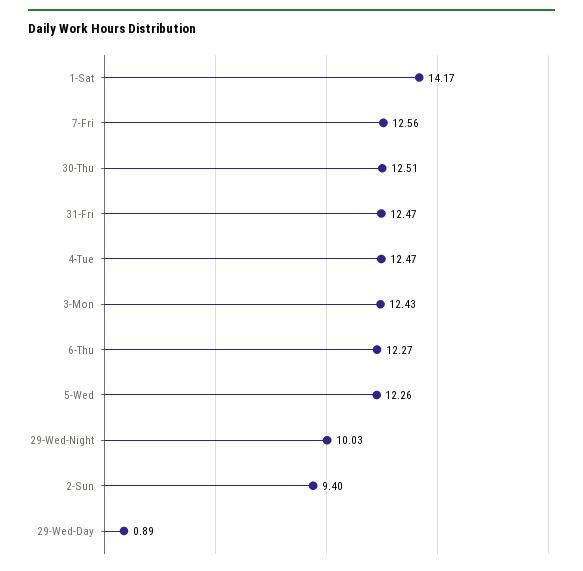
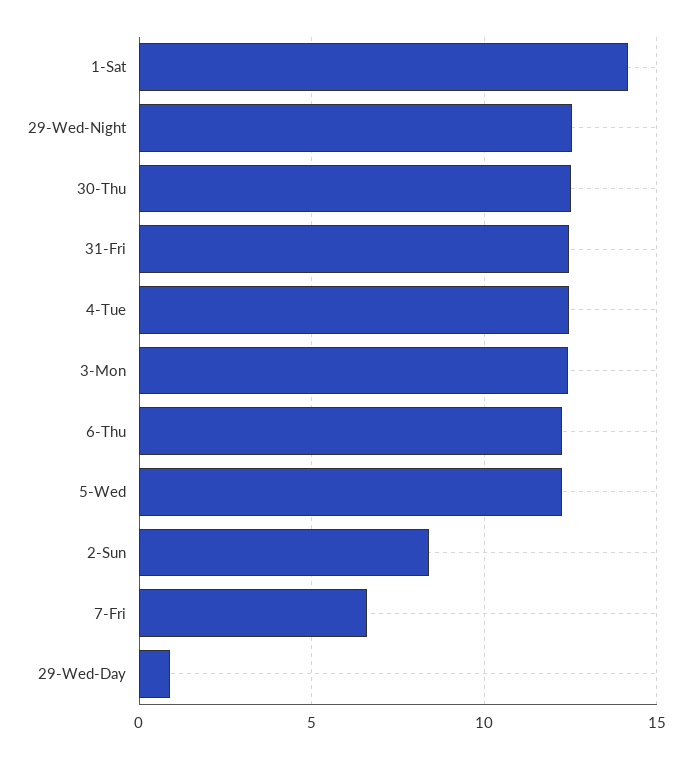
  {
    "1-Sat": 14.17,
-   "7-Fri": 12.56,
+   "7-Fri": 6.5,
    "30-Thu": 12.51,
    "31-Fri": 12.47,
    "4-Tue": 12.47,
    "3-Mon": 12.43,
    "6-Thu": 12.27,
    "5-Wed": 12.26,
-   "29-Wed-Night": 10.03,
+   "29-Wed-Night": 12.5,
-   "2-Sun": 9.4,
+   "2-Sun": 8.5,
    "29-Wed-Day": 0.89
  }

